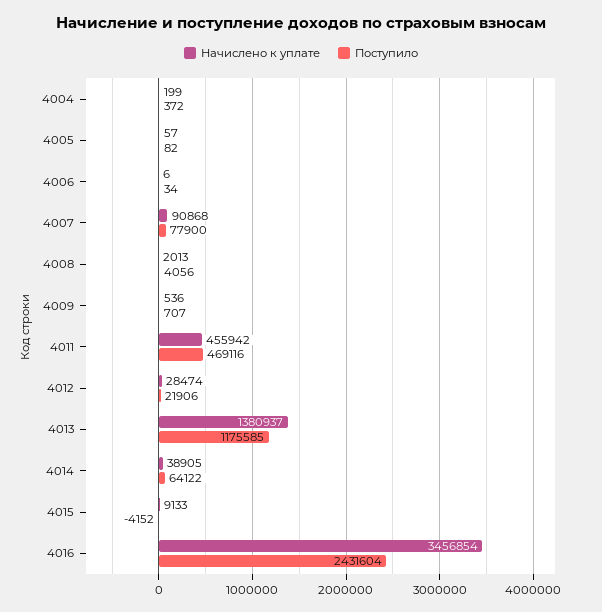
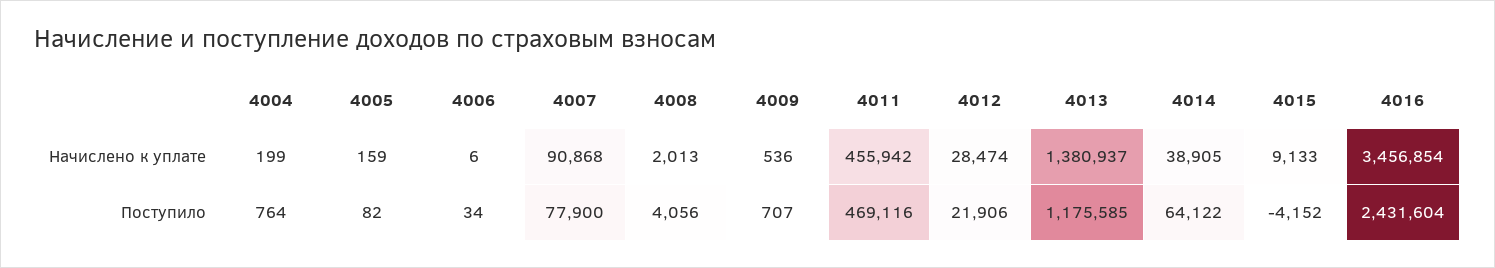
  {
    "Начислено к уплате": {
      "4004": 199,
-     "4005": 57,
+     "4005": 159,
      "4006": 6,
      "4007": 90868,
      "4008": 2013,
      "4009": 536,
      "4011": 455942,
      "4012": 28474,
      "4013": 1380937,
      "4014": 38905,
      "4015": 9133,
      "4016": 3456854
    },
    "Поступило": {
-     "4004": 372,
+     "4004": 764,
      "4005": 82,
      "4006": 34,
      "4007": 77900,
      "4008": 4056,
      "4009": 707,
      "4011": 469116,
      "4012": 21906,
      "4013": 1175585,
      "4014": 64122,
      "4015": -4152,
      "4016": 2431604
    }
  }

